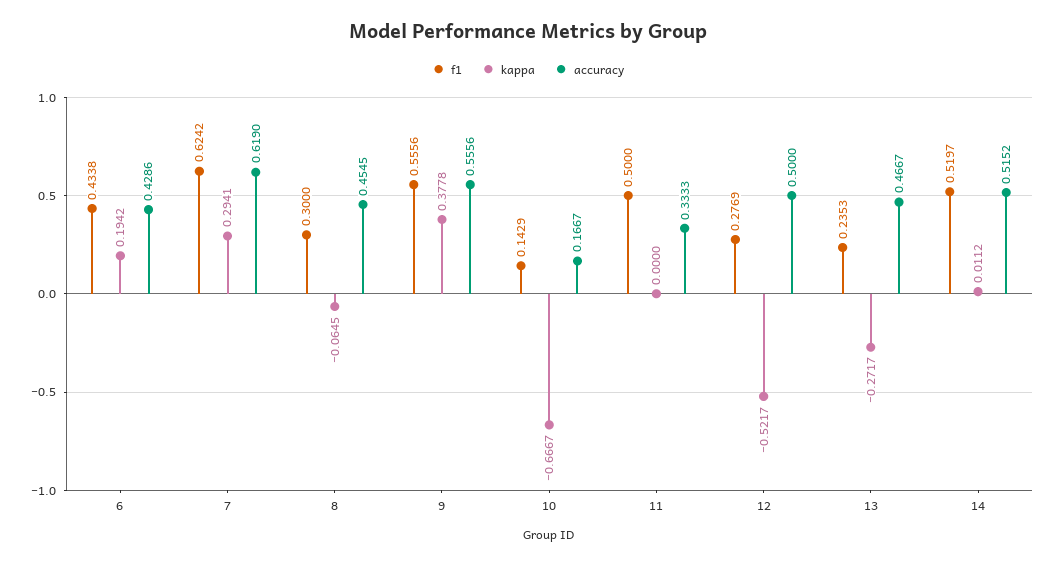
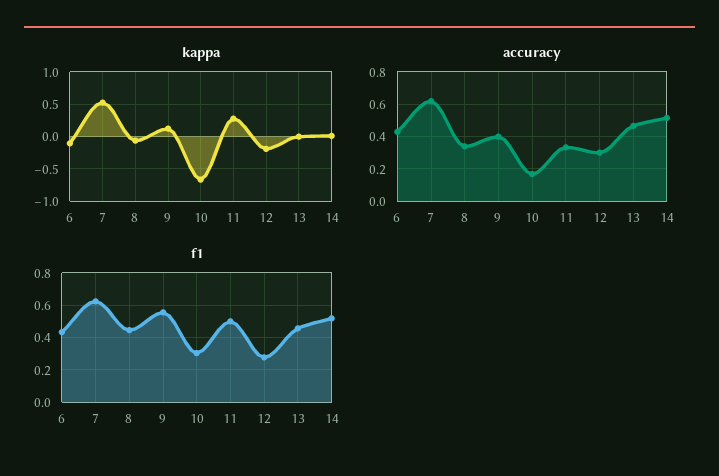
  {
    "f1": {
      "6": 0.4338,
      "7": 0.6242,
-     "8": 0.3,
+     "8": 0.45,
      "9": 0.5556,
-     "10": 0.1429,
+     "10": 0.3,
      "11": 0.5,
      "12": 0.2769,
-     "13": 0.2353,
+     "13": 0.45,
      "14": 0.5197
    },
    "kappa": {
-     "6": 0.1942,
+     "6": -0.1,
-     "7": 0.2941,
+     "7": 0.5,
      "8": -0.0645,
-     "9": 0.3778,
+     "9": 0.1,
      "10": -0.6667,
-     "11": 0,
+     "11": 0.3,
-     "12": -0.5217,
+     "12": -0.2,
-     "13": -0.2717,
+     "13": 0,
      "14": 0.0112
    },
    "accuracy": {
      "6": 0.4286,
      "7": 0.619,
-     "8": 0.4545,
+     "8": 0.35,
-     "9": 0.5556,
+     "9": 0.4,
      "10": 0.1667,
      "11": 0.3333,
-     "12": 0.5,
+     "12": 0.3,
      "13": 0.4667,
      "14": 0.5152
    }
  }

